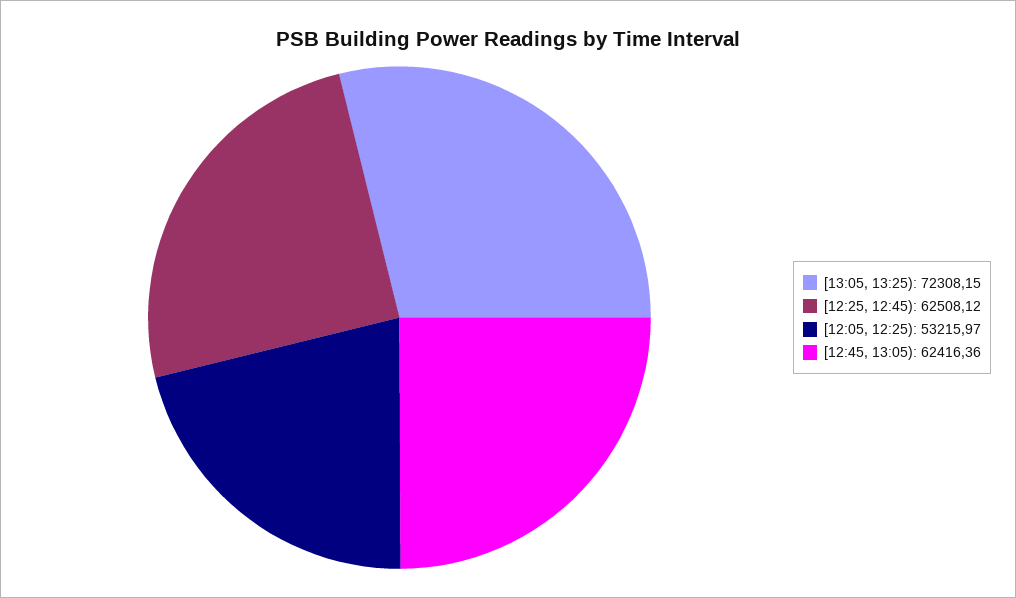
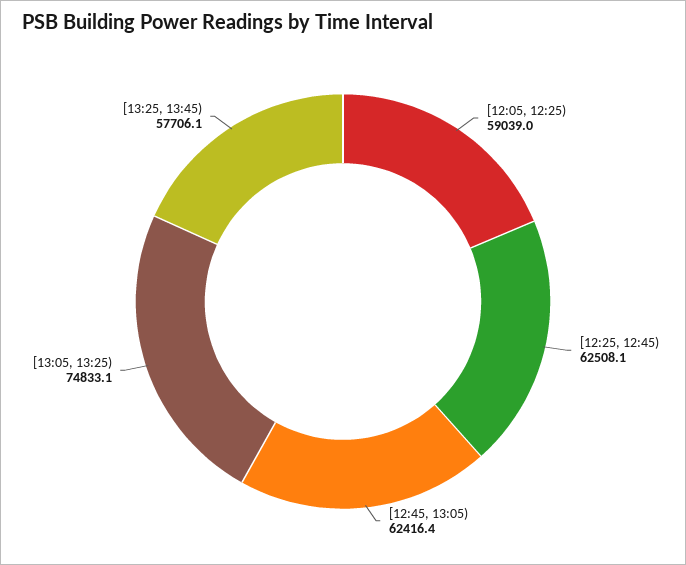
  {
-   "[13:05, 13:25)": 72308.15,
+   "[13:05, 13:25)": 74833.1,
    "[12:25, 12:45)": 62508.12,
-   "[12:05, 12:25)": 53215.97,
+   "[12:05, 12:25)": 59039,
-   "[12:45, 13:05)": 62416.36
+   "[12:45, 13:05)": 62416.36,
+   "[13:25, 13:45)": 57706.1
  }

